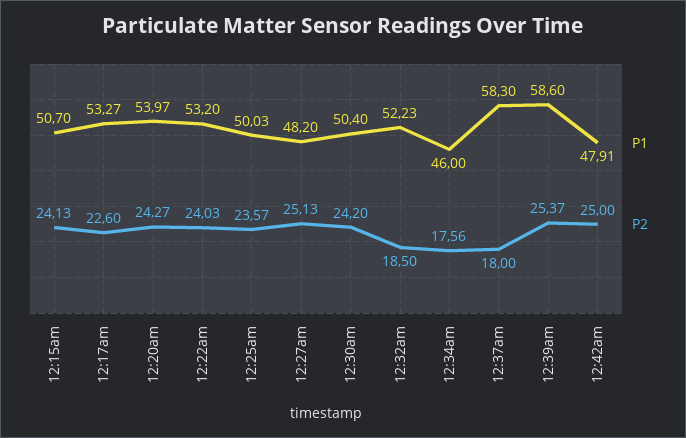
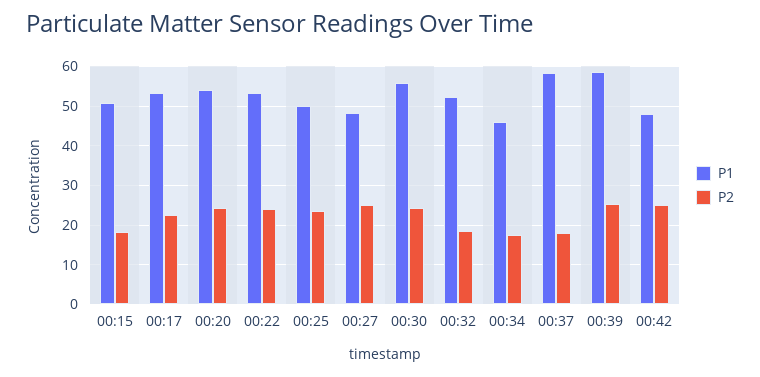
  {
    "P1": {
      "12:15am": 50.7,
      "12:17am": 53.27,
      "12:20am": 53.97,
      "12:22am": 53.2,
      "12:25am": 50.03,
      "12:27am": 48.2,
-     "12:30am": 50.4,
+     "12:30am": 56,
      "12:32am": 52.23,
      "12:34am": 46,
      "12:37am": 58.3,
      "12:39am": 58.6,
      "12:42am": 47.91
    },
    "P2": {
-     "12:15am": 24.13,
+     "12:15am": 18,
      "12:17am": 22.6,
      "12:20am": 24.27,
      "12:22am": 24.03,
      "12:25am": 23.57,
      "12:27am": 25.13,
      "12:30am": 24.2,
      "12:32am": 18.5,
      "12:34am": 17.56,
      "12:37am": 18,
      "12:39am": 25.37,
      "12:42am": 25
    }
  }

